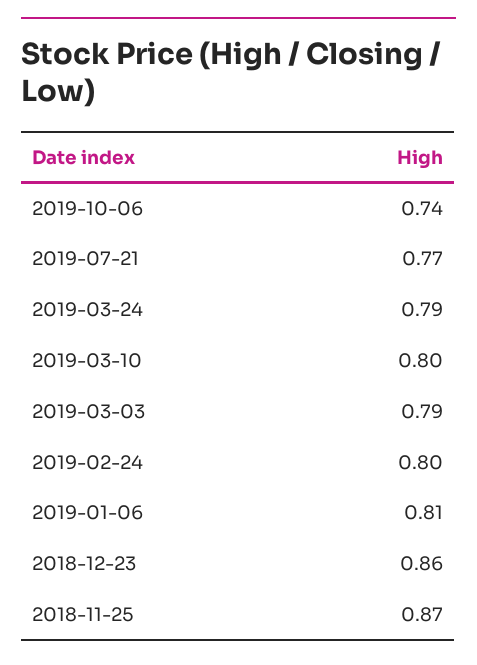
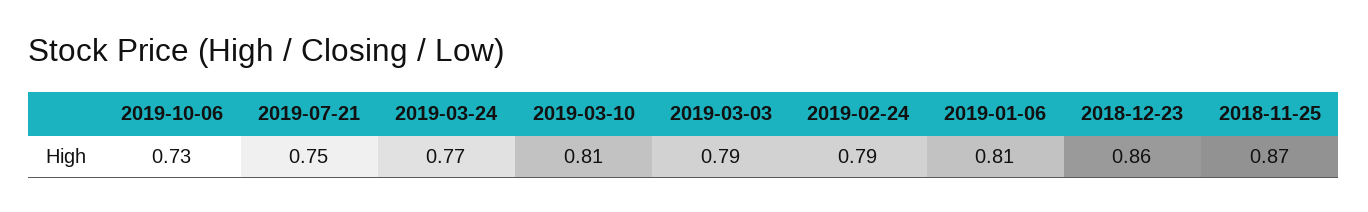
  {
-   "2019-10-06": 0.74,
+   "2019-10-06": 0.73,
-   "2019-07-21": 0.77,
+   "2019-07-21": 0.75,
-   "2019-03-24": 0.79,
+   "2019-03-24": 0.77,
-   "2019-03-10": 0.8,
+   "2019-03-10": 0.81,
    "2019-03-03": 0.79,
-   "2019-02-24": 0.8,
+   "2019-02-24": 0.79,
    "2019-01-06": 0.81,
    "2018-12-23": 0.86,
    "2018-11-25": 0.87
  }

